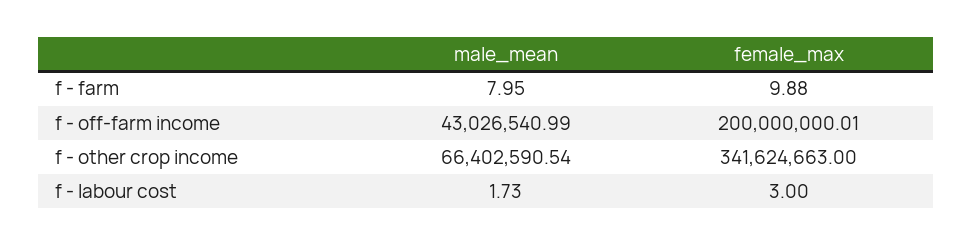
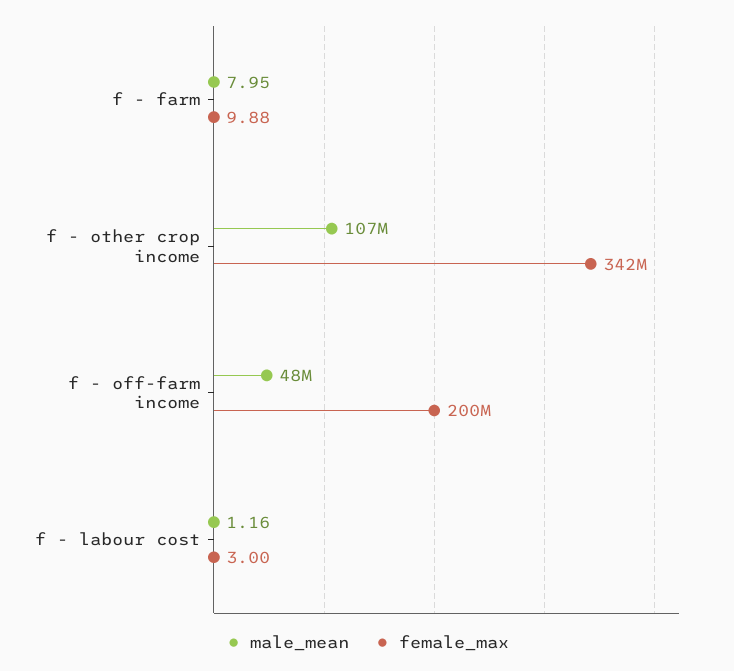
  {
    "male_mean": {
      "f - farm": 7.95,
-     "f - off-farm income": 43026540.99,
+     "f - off-farm income": 48000000,
-     "f - other crop income": 66402590.54,
+     "f - other crop income": 107000000,
-     "f - labour cost": 1.73
+     "f - labour cost": 1.16
    },
    "female_max": {
      "f - farm": 9.88,
      "f - off-farm income": 200000000.01,
      "f - other crop income": 341624663,
      "f - labour cost": 3
    }
  }

